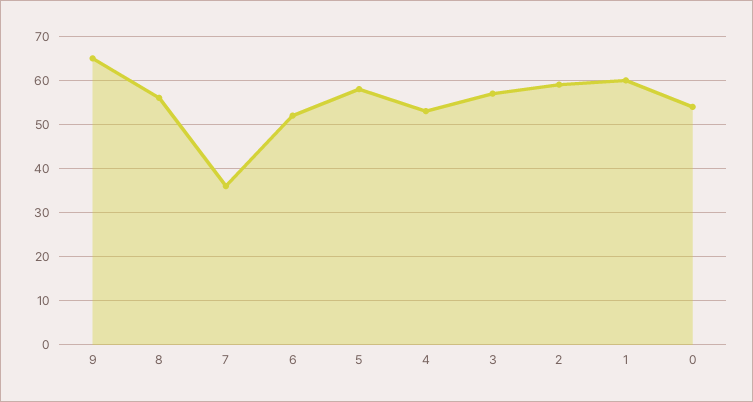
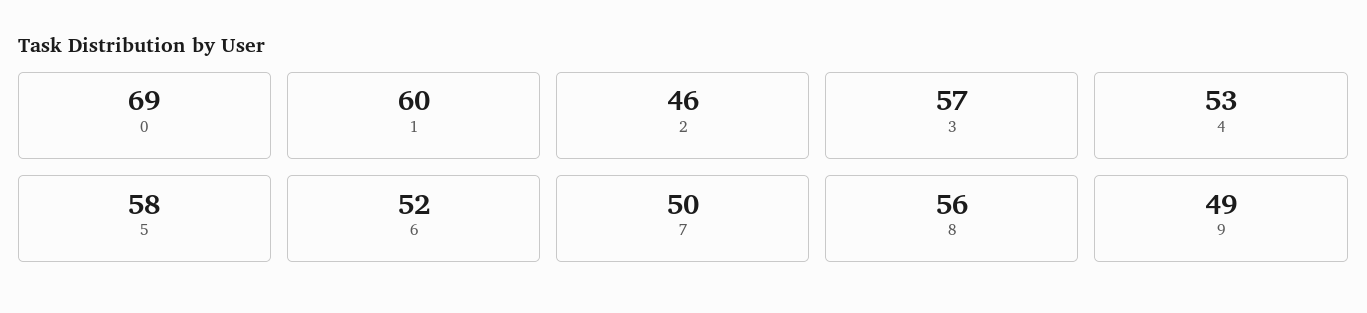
  {
-   "9": 65,
+   "9": 49,
    "8": 56,
-   "7": 35,
+   "7": 50,
    "6": 52,
    "5": 58,
    "4": 53,
    "3": 57,
-   "2": 60,
+   "2": 46,
    "1": 60,
-   "0": 55
+   "0": 69
  }

